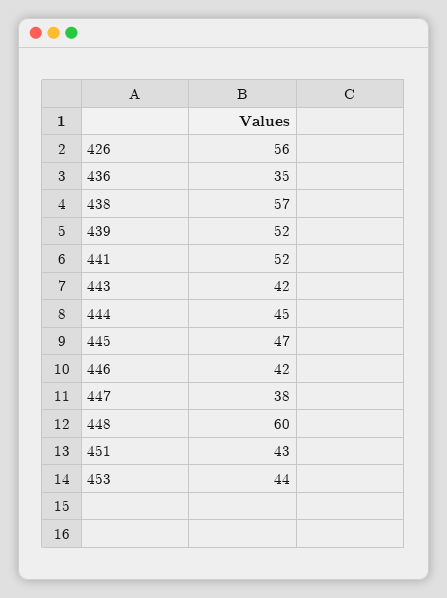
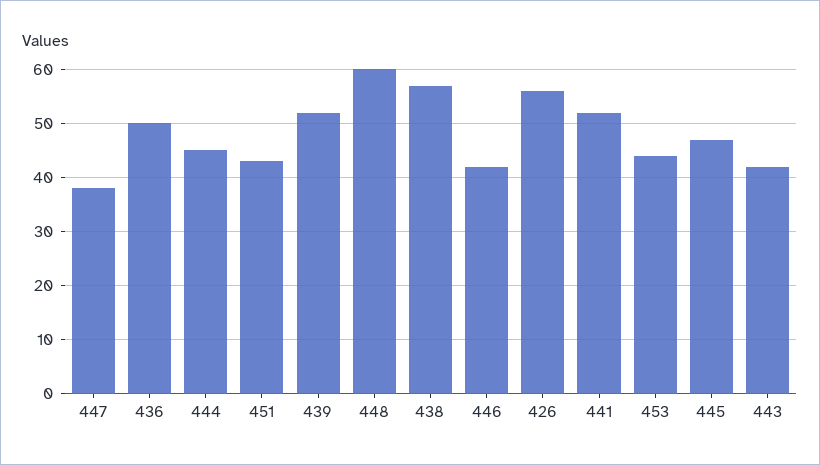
  {
    "426": 56,
-   "436": 35,
+   "436": 50,
    "438": 57,
    "439": 52,
    "441": 52,
    "443": 42,
    "444": 45,
    "445": 47,
    "446": 42,
    "447": 38,
    "448": 60,
    "451": 43,
    "453": 44
  }

